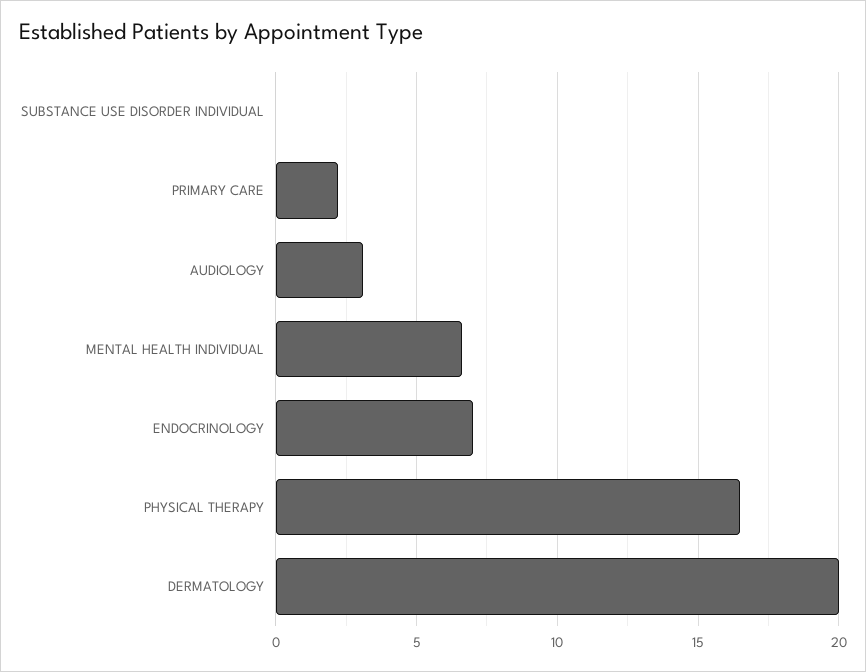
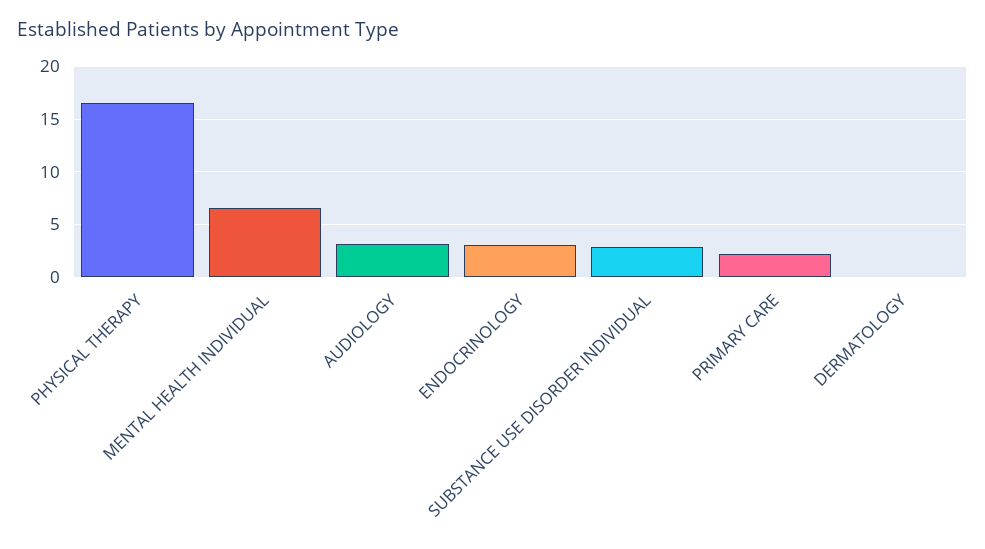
  {
-   "SUBSTANCE USE DISORDER INDIVIDUAL": 0,
+   "SUBSTANCE USE DISORDER INDIVIDUAL": 3,
    "PRIMARY CARE": 2,
    "AUDIOLOGY": 3,
    "MENTAL HEALTH INDIVIDUAL": 6.5,
-   "ENDOCRINOLOGY": 7,
+   "ENDOCRINOLOGY": 3,
    "PHYSICAL THERAPY": 16.5,
-   "DERMATOLOGY": 20
+   "DERMATOLOGY": 0
  }

